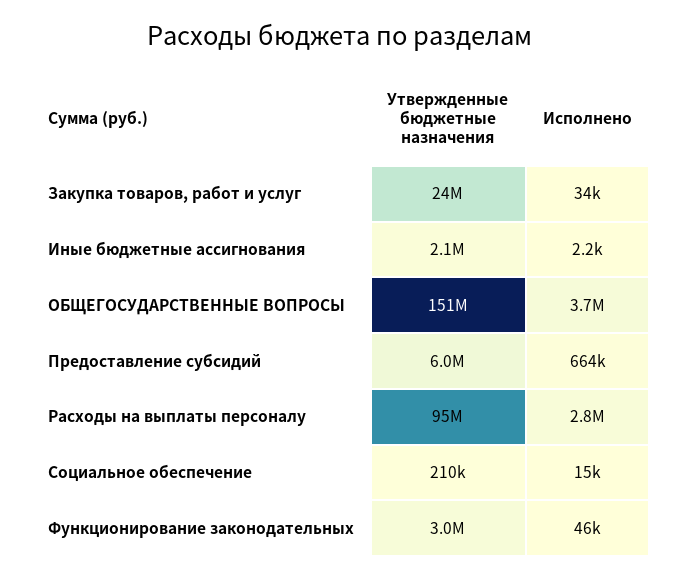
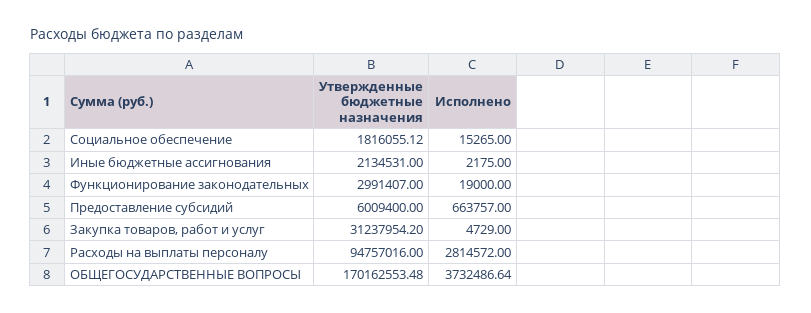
  {
    "Утвержденные бюджетные назначения": {
-     "Закупка товаров, работ и услуг": 24000000,
+     "Закупка товаров, работ и услуг": 31237954.2,
      "Иные бюджетные ассигнования": 2134531,
-     "ОБЩЕГОСУДАРСТВЕННЫЕ ВОПРОСЫ": 151000000,
+     "ОБЩЕГОСУДАРСТВЕННЫЕ ВОПРОСЫ": 170162553.48,
      "Предоставление субсидий": 6009400,
      "Расходы на выплаты персоналу": 94757016,
-     "Социальное обеспечение": 210000,
+     "Социальное обеспечение": 1816055.12,
      "Функционирование законодательных": 2991407
    },
    "Исполнено": {
-     "Закупка товаров, работ и услуг": 34000,
+     "Закупка товаров, работ и услуг": 4729,
      "Иные бюджетные ассигнования": 2175,
      "ОБЩЕГОСУДАРСТВЕННЫЕ ВОПРОСЫ": 3732486.64,
      "Предоставление субсидий": 663757,
      "Расходы на выплаты персоналу": 2814572,
      "Социальное обеспечение": 15265,
-     "Функционирование законодательных": 46000
+     "Функционирование законодательных": 19000
    }
  }

